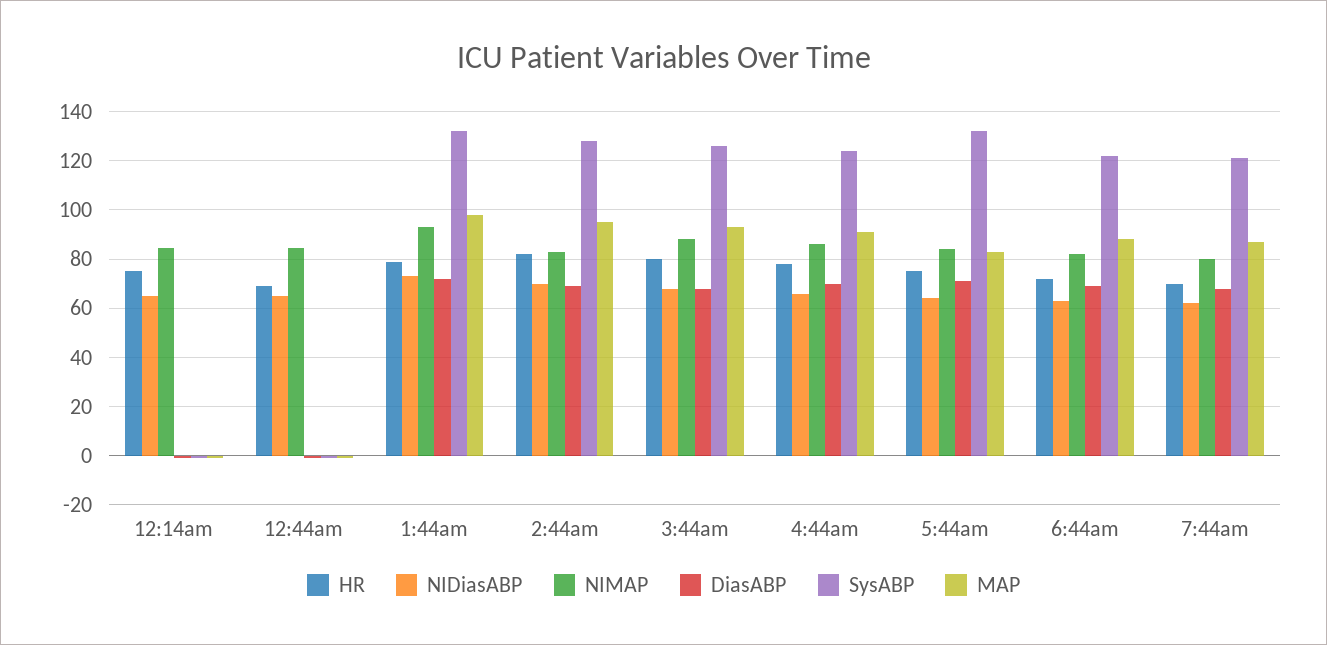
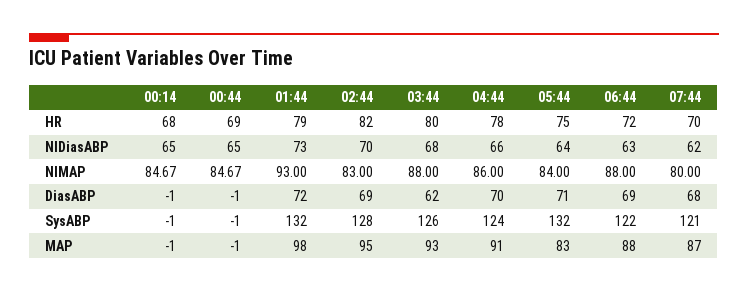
  {
    "HR": {
-     "12:14am": 75,
+     "12:14am": 68,
      "12:44am": 69,
      "1:44am": 79,
      "2:44am": 82,
      "3:44am": 80,
      "4:44am": 78,
      "5:44am": 75,
      "6:44am": 72,
      "7:44am": 70
    },
    "NIDiasABP": {
      "12:14am": 65,
      "12:44am": 65,
      "1:44am": 73,
      "2:44am": 70,
      "3:44am": 68,
      "4:44am": 66,
      "5:44am": 64,
      "6:44am": 63,
      "7:44am": 62
    },
    "NIMAP": {
      "12:14am": 84.67,
      "12:44am": 84.67,
      "1:44am": 93,
      "2:44am": 83,
      "3:44am": 88,
      "4:44am": 86,
      "5:44am": 84,
-     "6:44am": 82.5,
+     "6:44am": 88,
      "7:44am": 80
    },
    "DiasABP": {
      "12:14am": -1,
      "12:44am": -1,
      "1:44am": 72,
      "2:44am": 69,
-     "3:44am": 67.5,
+     "3:44am": 62,
      "4:44am": 70,
      "5:44am": 71,
      "6:44am": 69,
      "7:44am": 68
    },
    "SysABP": {
      "12:14am": -1,
      "12:44am": -1,
      "1:44am": 132,
      "2:44am": 128,
      "3:44am": 126,
      "4:44am": 124,
      "5:44am": 132,
      "6:44am": 122,
      "7:44am": 121
    },
    "MAP": {
      "12:14am": -1,
      "12:44am": -1,
      "1:44am": 98,
      "2:44am": 95,
      "3:44am": 93,
      "4:44am": 91,
      "5:44am": 83,
      "6:44am": 88,
      "7:44am": 87
    }
  }

